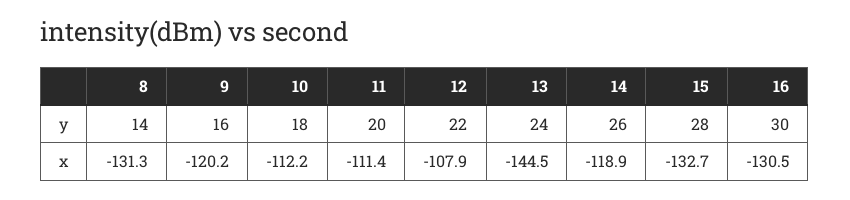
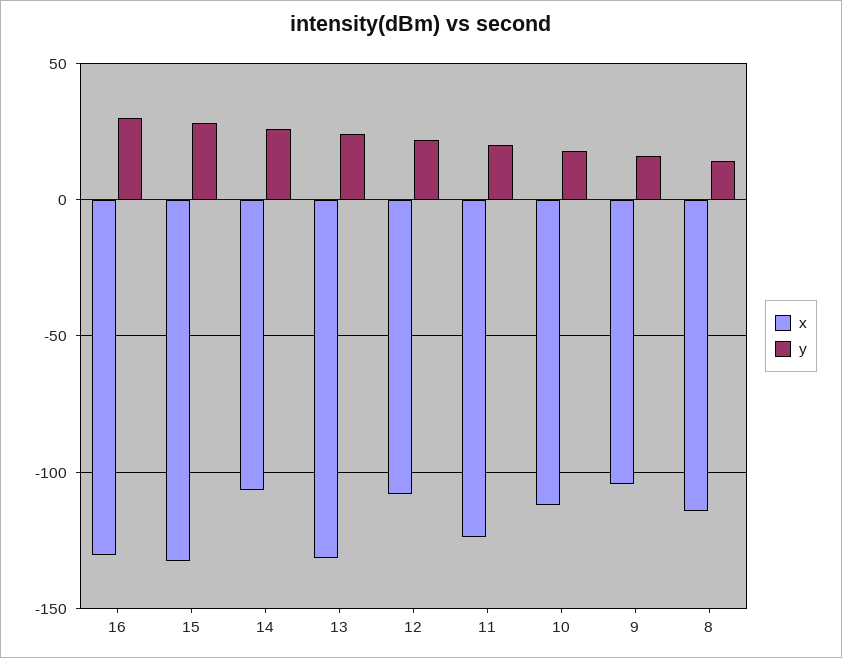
  {
    "y": {
      "8": 14,
      "9": 16,
      "10": 18,
      "11": 20,
      "12": 22,
      "13": 24,
      "14": 26,
      "15": 28,
      "16": 30
    },
    "x": {
-     "8": -131.3,
+     "8": -115,
-     "9": -120.2,
+     "9": -105,
      "10": -112.2,
-     "11": -111.4,
+     "11": -125,
      "12": -107.9,
-     "13": -144.5,
+     "13": -130,
-     "14": -118.9,
+     "14": -105,
      "15": -132.7,
      "16": -130.5
    }
  }

